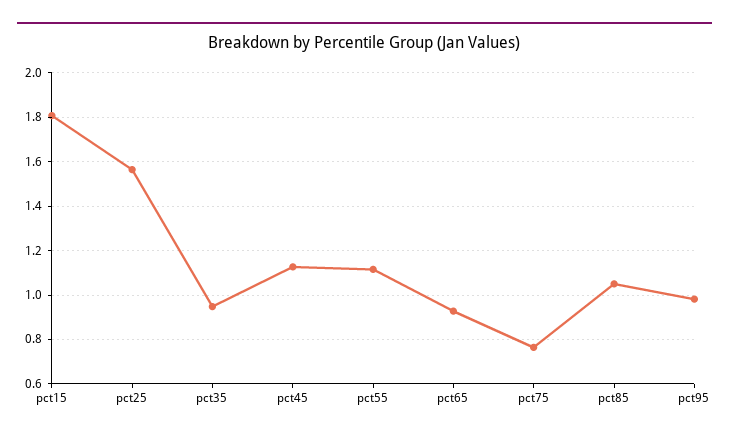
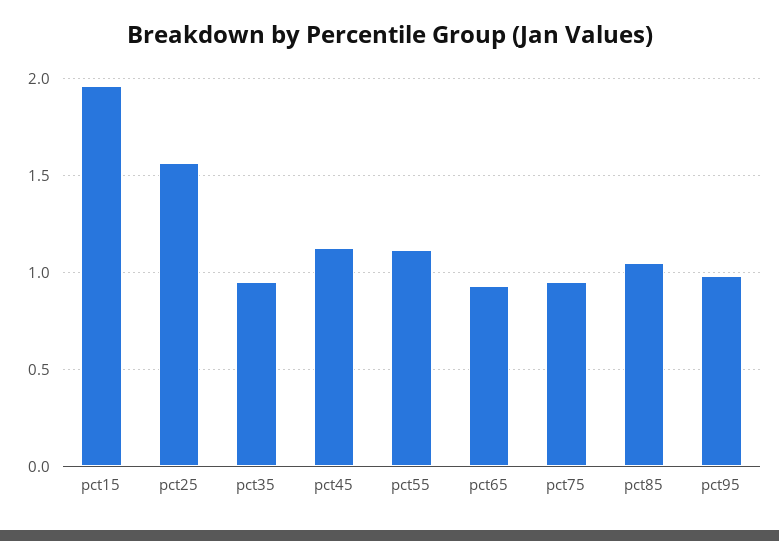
  {
-   "pct15": 1.8,
+   "pct15": 1.95,
    "pct25": 1.55,
    "pct35": 0.95,
    "pct45": 1.15,
    "pct55": 1.1,
    "pct65": 0.95,
-   "pct75": 0.75,
+   "pct75": 0.95,
    "pct85": 1.05,
    "pct95": 1
  }

